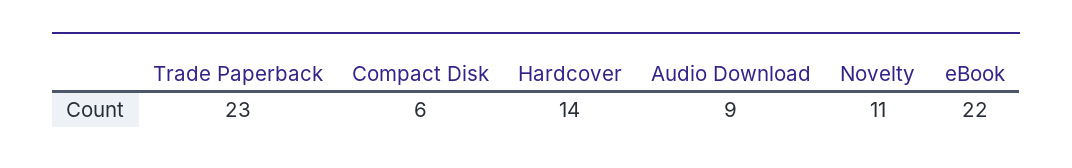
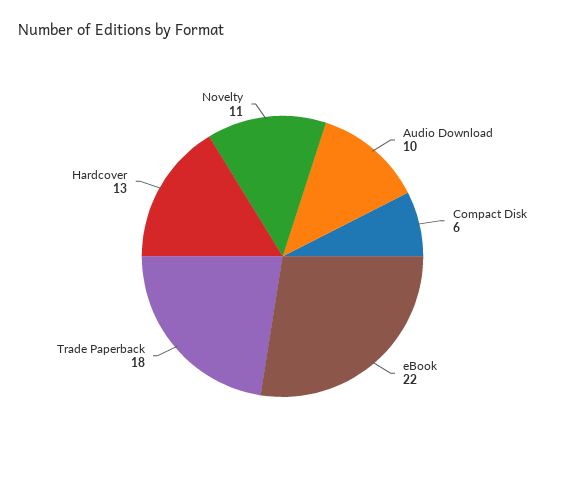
  {
-   "Trade Paperback": 23,
+   "Trade Paperback": 18,
    "Compact Disk": 6,
-   "Hardcover": 14,
+   "Hardcover": 13,
-   "Audio Download": 9,
+   "Audio Download": 10,
    "Novelty": 11,
    "eBook": 22
  }

